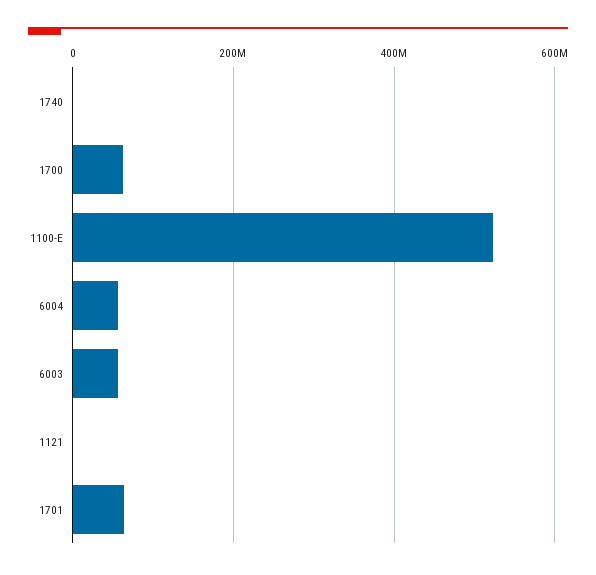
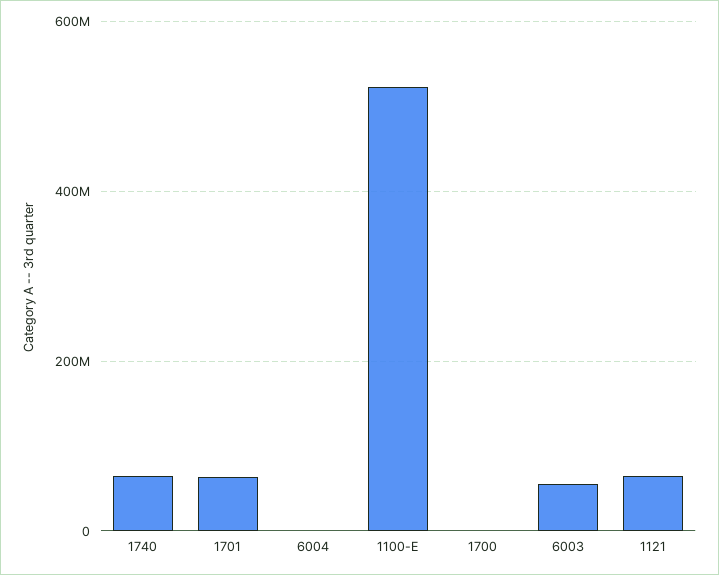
  {
-   "1740": 0,
+   "1740": 60000000,
-   "1700": 60000000,
+   "1700": 0,
    "1100-E": 520000000,
-   "6004": 60000000,
+   "6004": 0,
    "6003": 60000000,
-   "1121": 0,
+   "1121": 60000000,
    "1701": 60000000
  }

